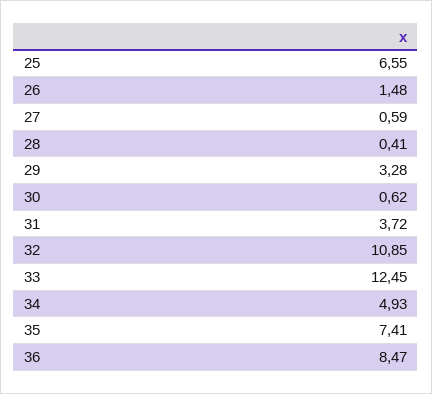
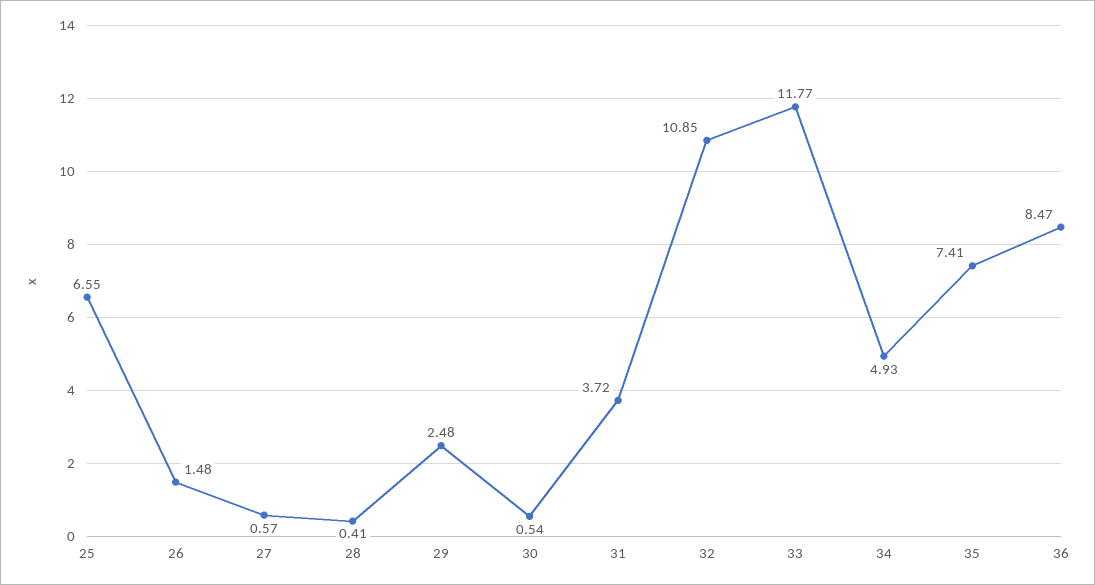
  {
    "25": 6.55,
    "26": 1.48,
-   "27": 0.59,
+   "27": 0.57,
    "28": 0.41,
-   "29": 3.28,
+   "29": 2.48,
-   "30": 0.62,
+   "30": 0.54,
    "31": 3.72,
    "32": 10.85,
-   "33": 12.45,
+   "33": 11.77,
    "34": 4.93,
    "35": 7.41,
    "36": 8.47
  }

